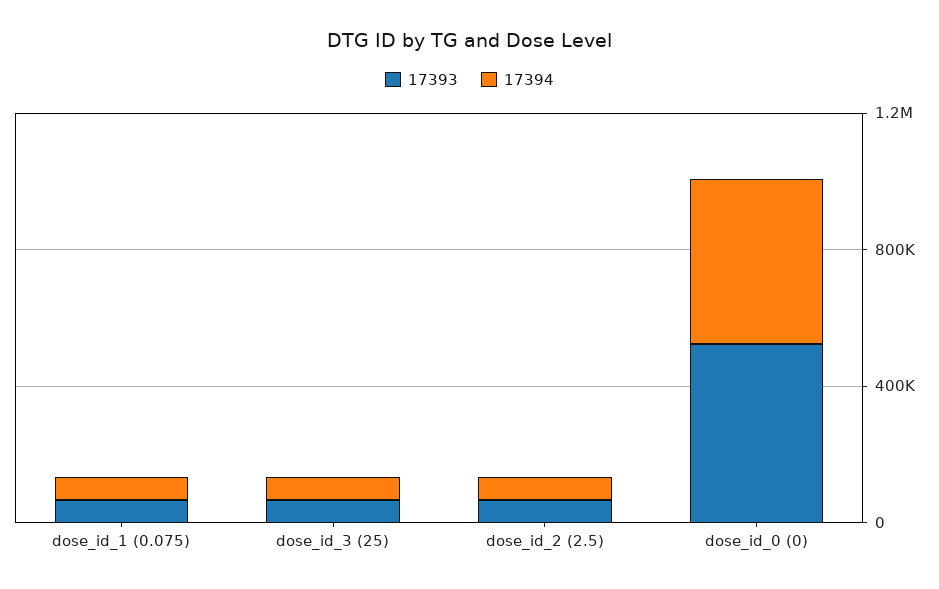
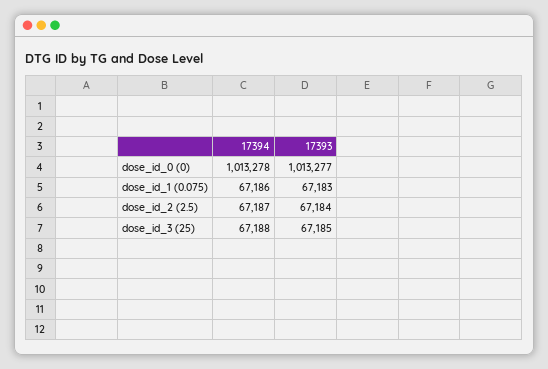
  {
    "17393": {
      "dose_id_1 (0.075)": 67183,
      "dose_id_3 (25)": 67185,
      "dose_id_2 (2.5)": 67184,
-     "dose_id_0 (0)": 500000
+     "dose_id_0 (0)": 1013277
    },
    "17394": {
      "dose_id_1 (0.075)": 67186,
      "dose_id_3 (25)": 67188,
      "dose_id_2 (2.5)": 67187,
-     "dose_id_0 (0)": 500000
+     "dose_id_0 (0)": 1013278
    }
  }

